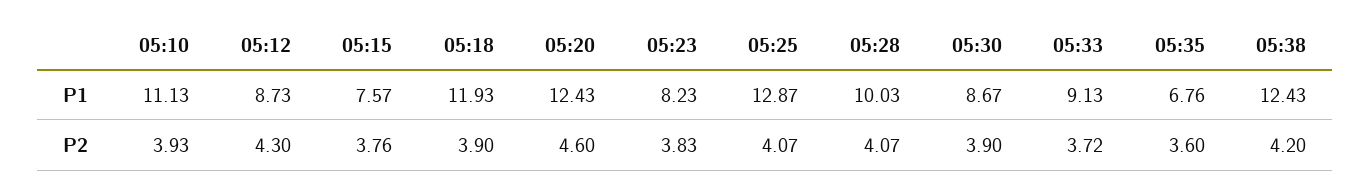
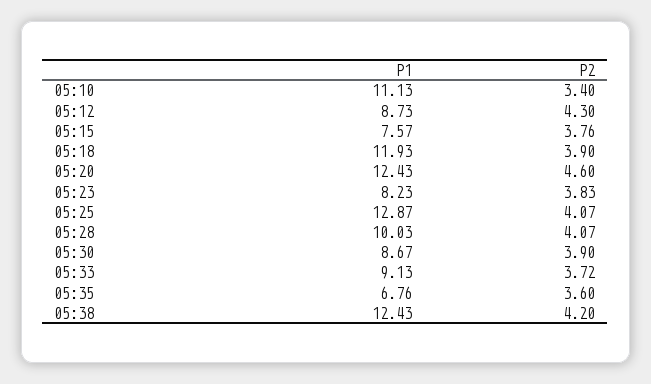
  {
    "05:10": {
      "P1": 11.13,
-     "P2": 3.93
+     "P2": 3.4
    },
    "05:12": {
      "P1": 8.73,
      "P2": 4.3
    },
    "05:15": {
      "P1": 7.57,
      "P2": 3.76
    },
    "05:18": {
      "P1": 11.93,
      "P2": 3.9
    },
    "05:20": {
      "P1": 12.43,
      "P2": 4.6
    },
    "05:23": {
      "P1": 8.23,
      "P2": 3.83
    },
    "05:25": {
      "P1": 12.87,
      "P2": 4.07
    },
    "05:28": {
      "P1": 10.03,
      "P2": 4.07
    },
    "05:30": {
      "P1": 8.67,
      "P2": 3.9
    },
    "05:33": {
      "P1": 9.13,
      "P2": 3.72
    },
    "05:35": {
      "P1": 6.76,
      "P2": 3.6
    },
    "05:38": {
      "P1": 12.43,
      "P2": 4.2
    }
  }

